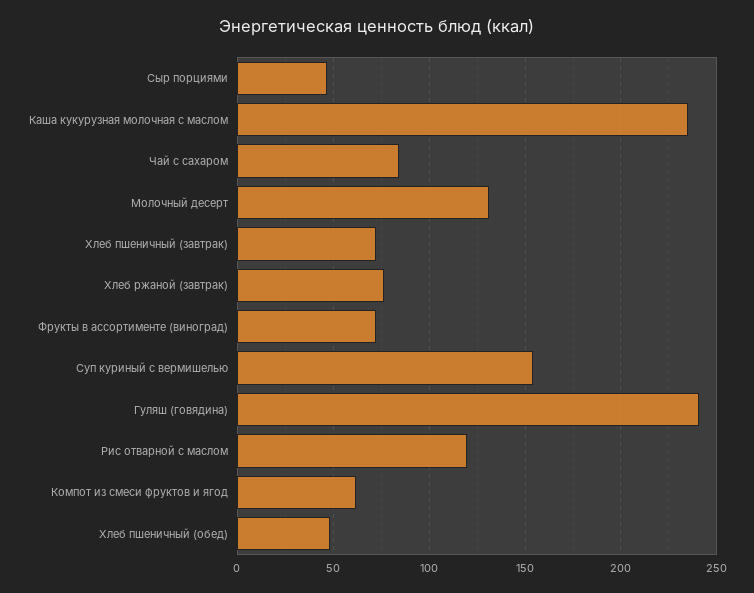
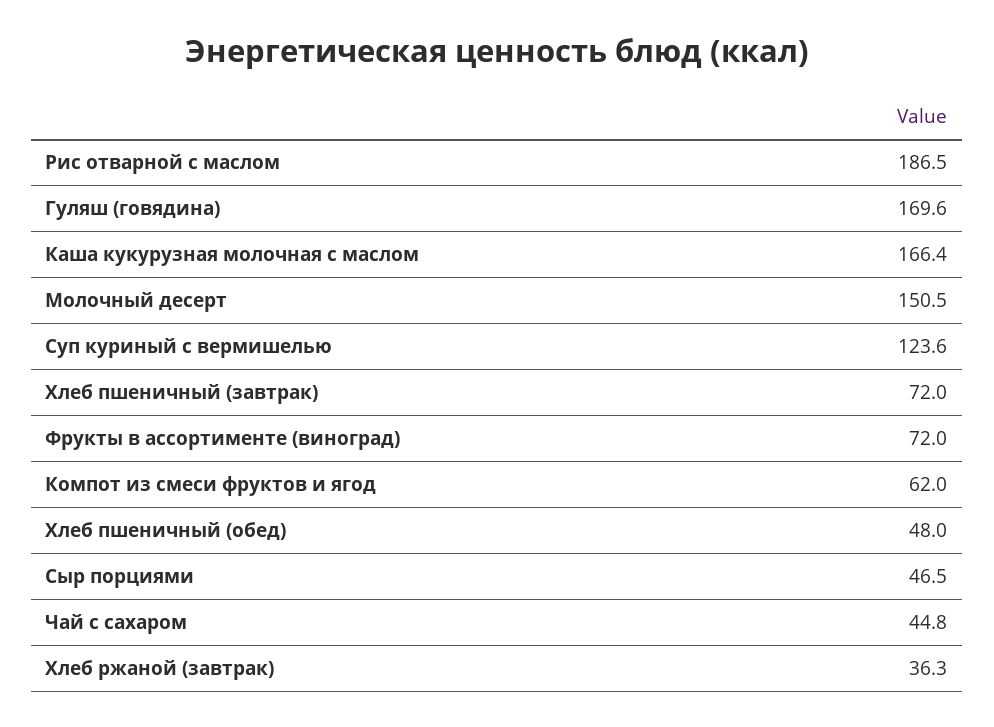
  {
    "Сыр порциями": 46.5,
-   "Каша кукурузная молочная с маслом": 235,
+   "Каша кукурузная молочная с маслом": 166.4,
-   "Чай с сахаром": 85,
+   "Чай с сахаром": 44.8,
-   "Молочный десерт": 130,
+   "Молочный десерт": 150.5,
    "Хлеб пшеничный (завтрак)": 72,
-   "Хлеб ржаной (завтрак)": 75,
+   "Хлеб ржаной (завтрак)": 36.3,
    "Фрукты в ассортименте (виноград)": 72,
-   "Суп куриный с вермишелью": 155,
+   "Суп куриный с вермишелью": 123.6,
-   "Гуляш (говядина)": 240,
+   "Гуляш (говядина)": 169.6,
-   "Рис отварной с маслом": 120,
+   "Рис отварной с маслом": 186.5,
    "Компот из смеси фруктов и ягод": 62,
    "Хлеб пшеничный (обед)": 48
  }

